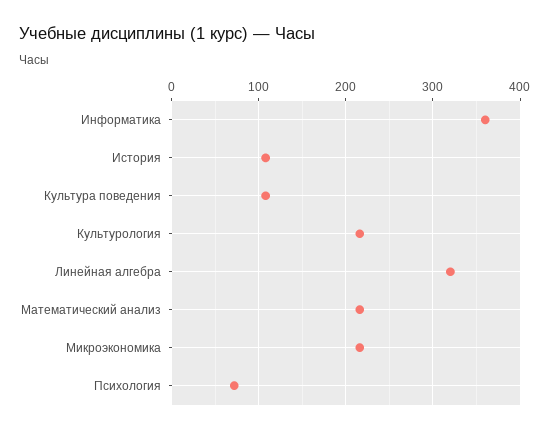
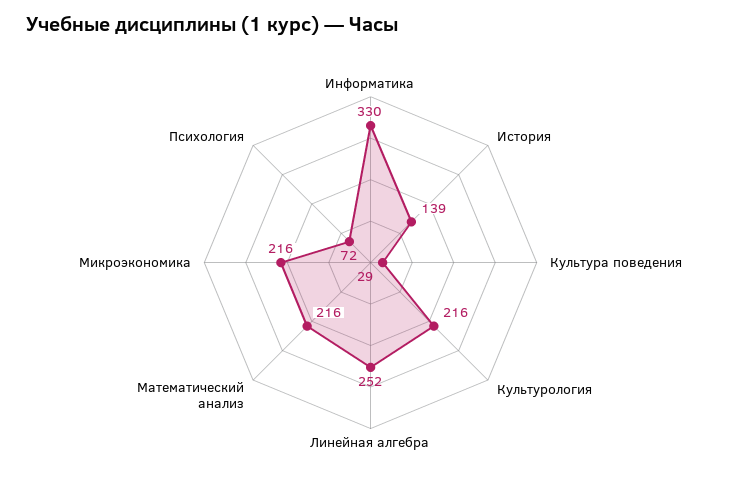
  {
-   "Информатика": 360,
+   "Информатика": 330,
-   "История": 110,
+   "История": 139,
-   "Культура поведения": 110,
+   "Культура поведения": 29,
    "Культурология": 216,
-   "Линейная алгебра": 320,
+   "Линейная алгебра": 252,
    "Математический анализ": 216,
    "Микроэкономика": 216,
    "Психология": 72
  }

